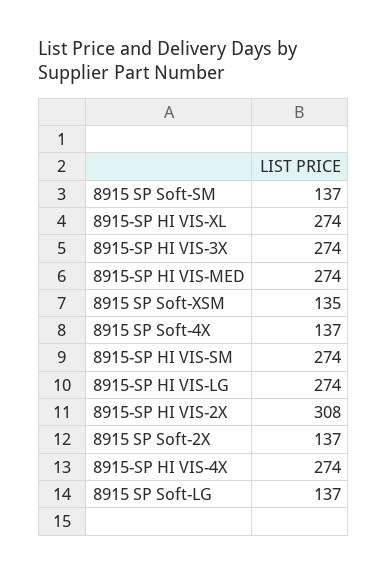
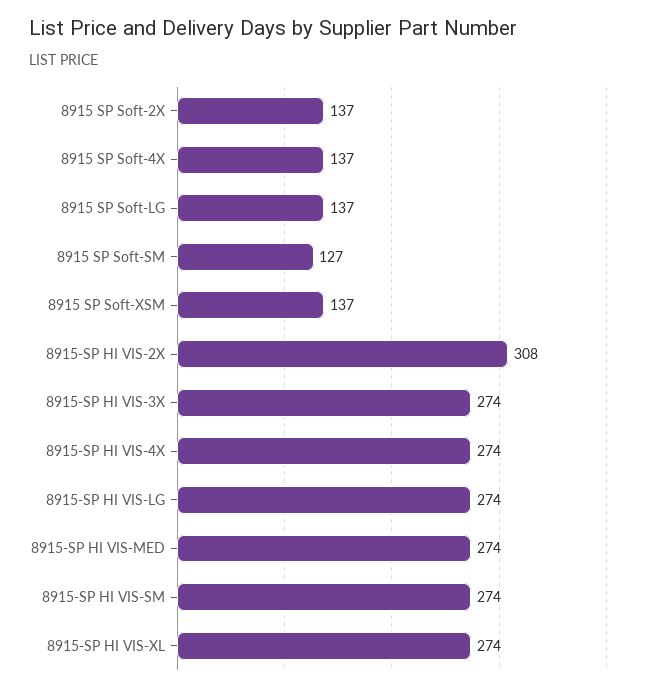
  {
-   "8915 SP Soft-SM": 137,
+   "8915 SP Soft-SM": 127,
    "8915-SP HI VIS-XL": 274,
    "8915-SP HI VIS-3X": 274,
    "8915-SP HI VIS-MED": 274,
-   "8915 SP Soft-XSM": 135,
+   "8915 SP Soft-XSM": 137,
    "8915 SP Soft-4X": 137,
    "8915-SP HI VIS-SM": 274,
    "8915-SP HI VIS-LG": 274,
    "8915-SP HI VIS-2X": 308,
    "8915 SP Soft-2X": 137,
    "8915-SP HI VIS-4X": 274,
    "8915 SP Soft-LG": 137
  }

